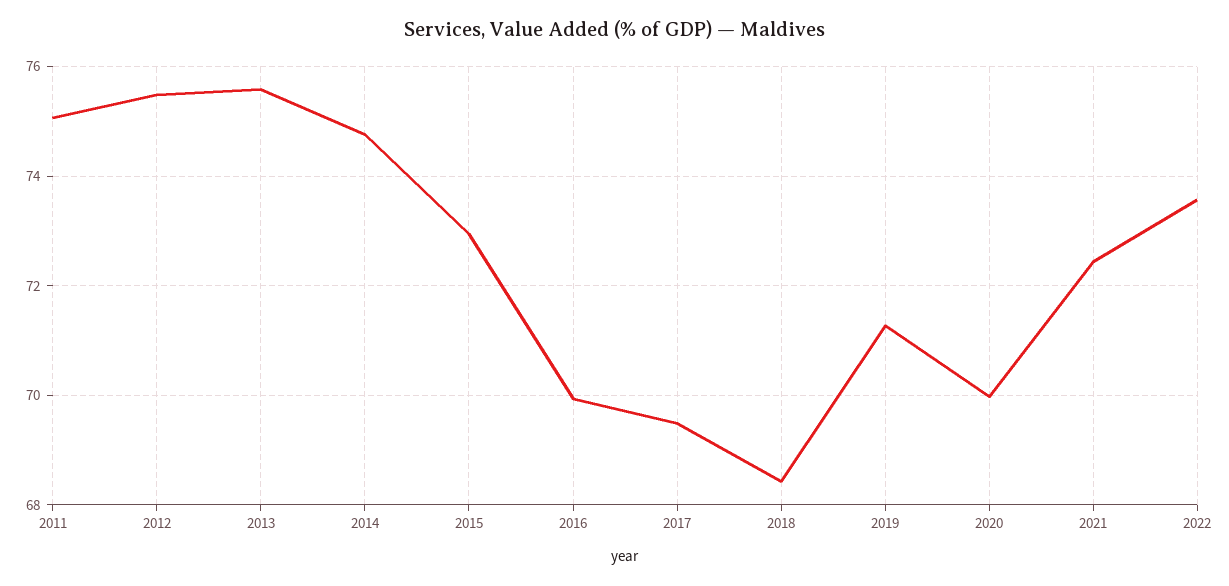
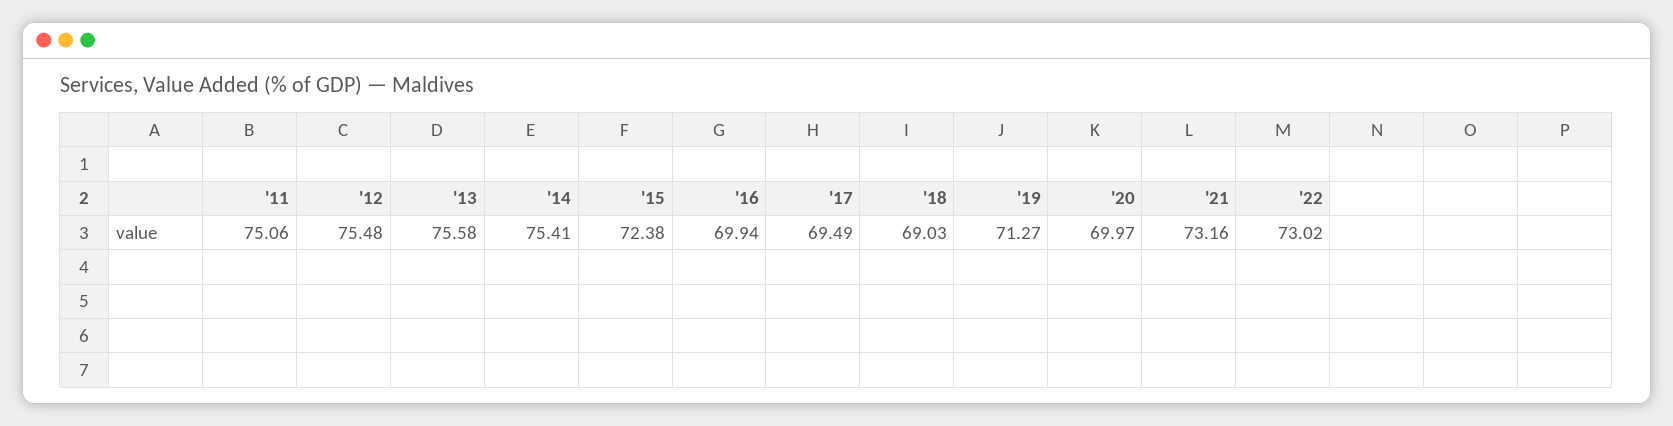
  {
    "2011": 75.06,
    "2012": 75.48,
    "2013": 75.58,
-   "2014": 74.8,
+   "2014": 75.41,
-   "2015": 73,
+   "2015": 72.38,
    "2016": 69.94,
    "2017": 69.49,
-   "2018": 68.4,
+   "2018": 69.03,
    "2019": 71.27,
    "2020": 69.97,
-   "2021": 72.4,
+   "2021": 73.16,
-   "2022": 73.6
+   "2022": 73.02
  }

